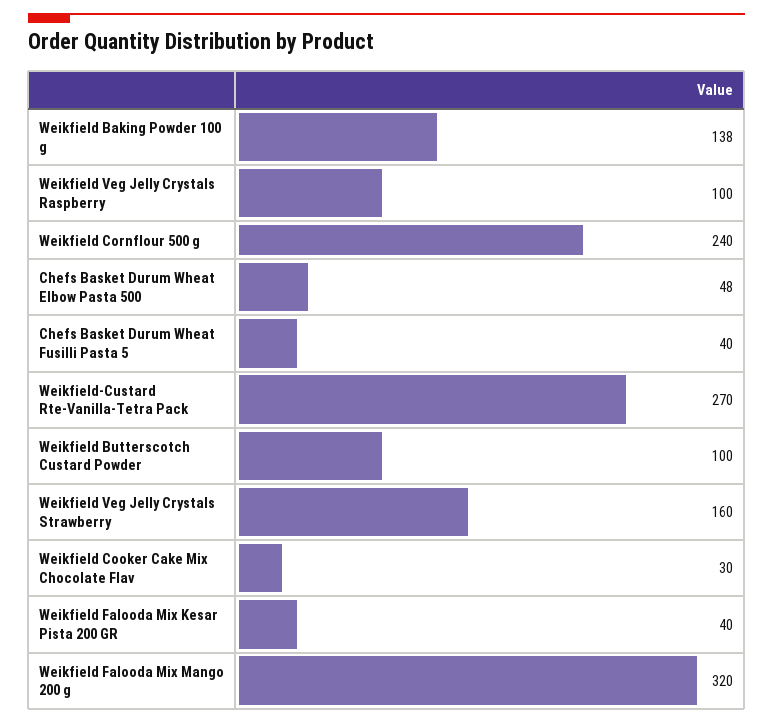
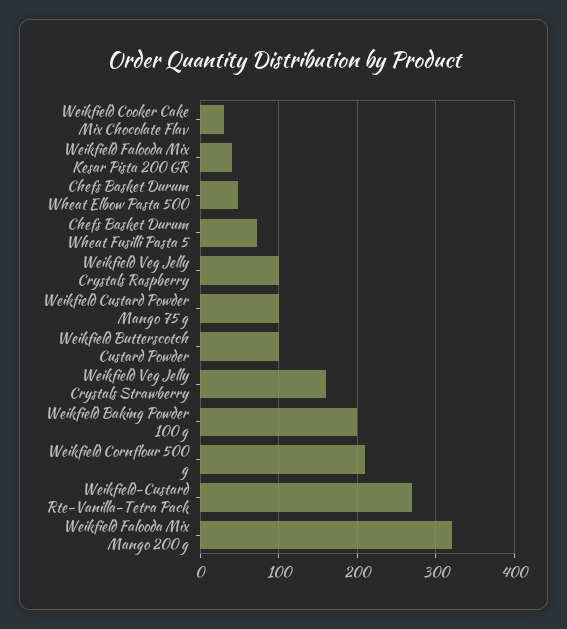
  {
-   "Weikfield Baking Powder 100 g": 138,
+   "Weikfield Baking Powder 100 g": 200,
    "Weikfield Veg Jelly Crystals Raspberry": 100,
-   "Weikfield Cornflour 500 g": 240,
+   "Weikfield Cornflour 500 g": 210,
    "Chefs Basket Durum Wheat Elbow Pasta 500": 48,
-   "Chefs Basket Durum Wheat Fusilli Pasta 5": 40,
+   "Chefs Basket Durum Wheat Fusilli Pasta 5": 70,
    "Weikfield-Custard Rte-Vanilla-Tetra Pack": 270,
    "Weikfield Butterscotch Custard Powder": 100,
    "Weikfield Veg Jelly Crystals Strawberry": 160,
    "Weikfield Cooker Cake Mix Chocolate Flav": 30,
    "Weikfield Falooda Mix Kesar Pista 200 GR": 40,
-   "Weikfield Falooda Mix Mango 200 g": 320
+   "Weikfield Falooda Mix Mango 200 g": 320,
+   "Weikfield Custard Powder Mango 75 g": 100
  }

